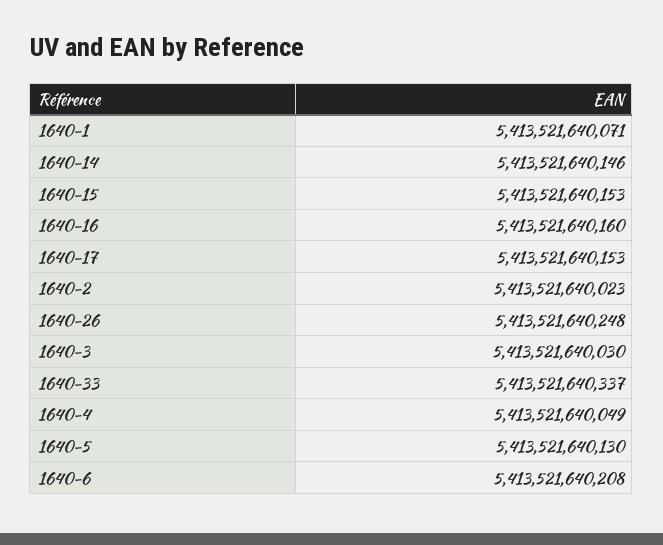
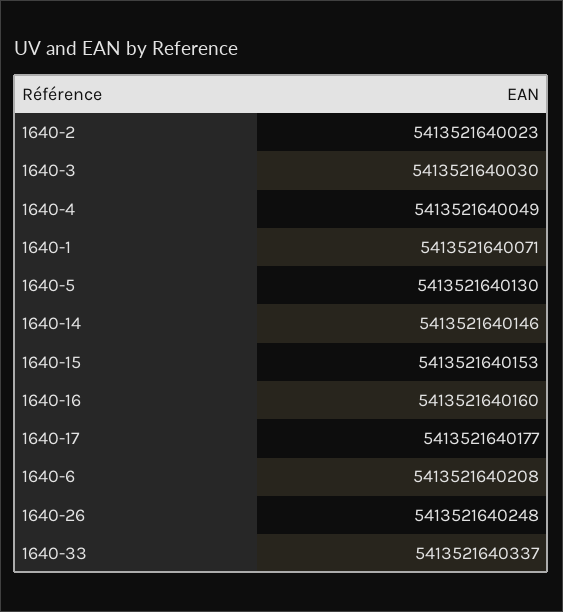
  {
    "1640-1": 5413521640071,
    "1640-14": 5413521640146,
    "1640-15": 5413521640153,
    "1640-16": 5413521640160,
-   "1640-17": 5413521640153,
+   "1640-17": 5413521640177,
    "1640-2": 5413521640023,
    "1640-26": 5413521640248,
    "1640-3": 5413521640030,
    "1640-33": 5413521640337,
    "1640-4": 5413521640049,
    "1640-5": 5413521640130,
    "1640-6": 5413521640208
  }

